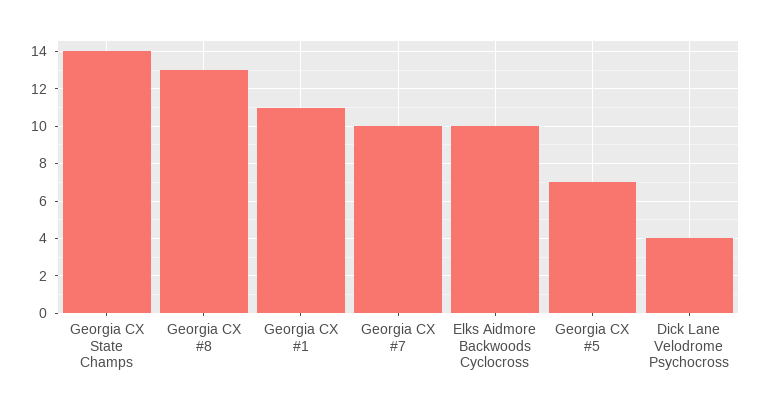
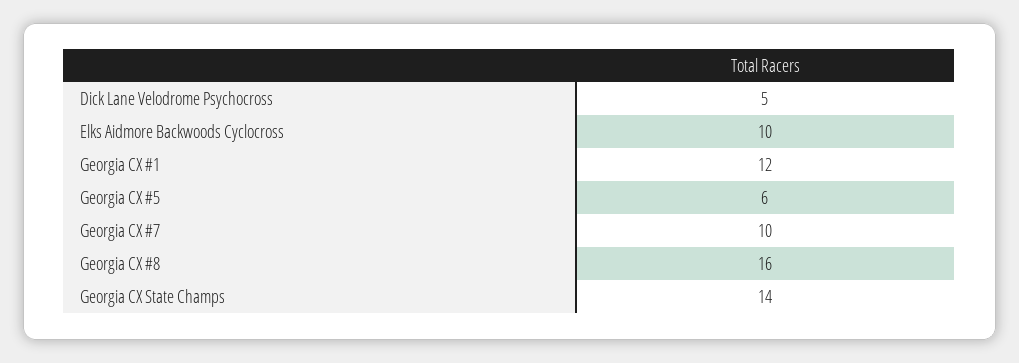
  {
    "Georgia CX State Champs": 14,
-   "Georgia CX #8": 13,
+   "Georgia CX #8": 16,
-   "Georgia CX #1": 11,
+   "Georgia CX #1": 12,
    "Georgia CX #7": 10,
    "Elks Aidmore Backwoods Cyclocross": 10,
-   "Georgia CX #5": 7,
+   "Georgia CX #5": 6,
-   "Dick Lane Velodrome Psychocross": 4
+   "Dick Lane Velodrome Psychocross": 5
  }

